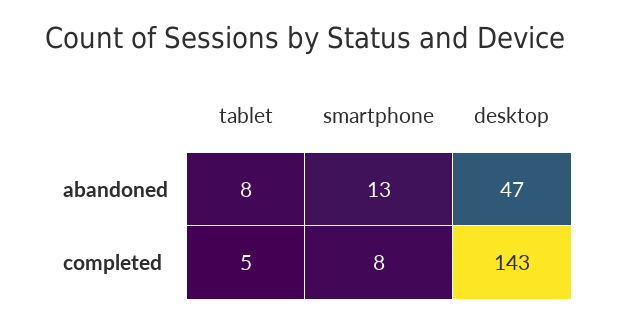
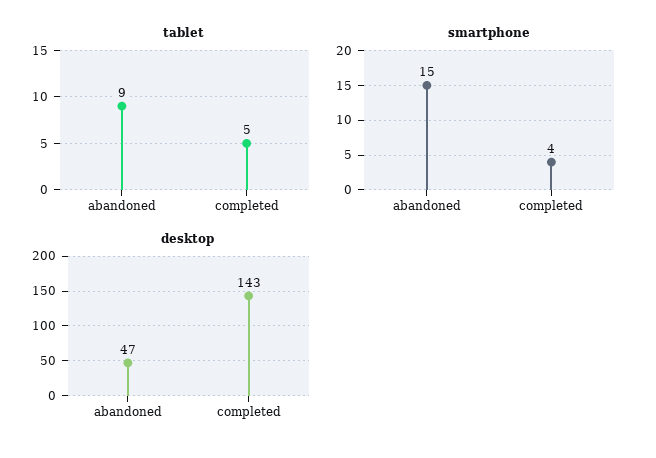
  {
    "tablet": {
-     "abandoned": 8,
+     "abandoned": 9,
      "completed": 5
    },
    "smartphone": {
-     "abandoned": 13,
+     "abandoned": 15,
-     "completed": 8
+     "completed": 4
    },
    "desktop": {
      "abandoned": 47,
      "completed": 143
    }
  }

